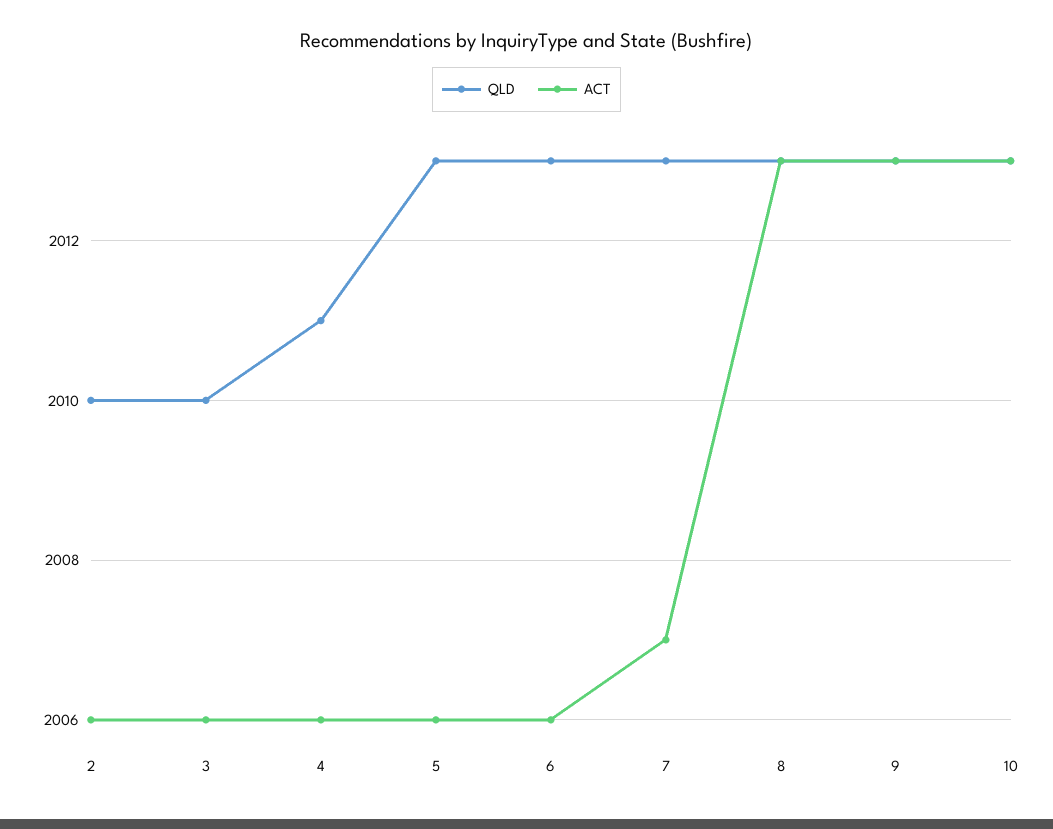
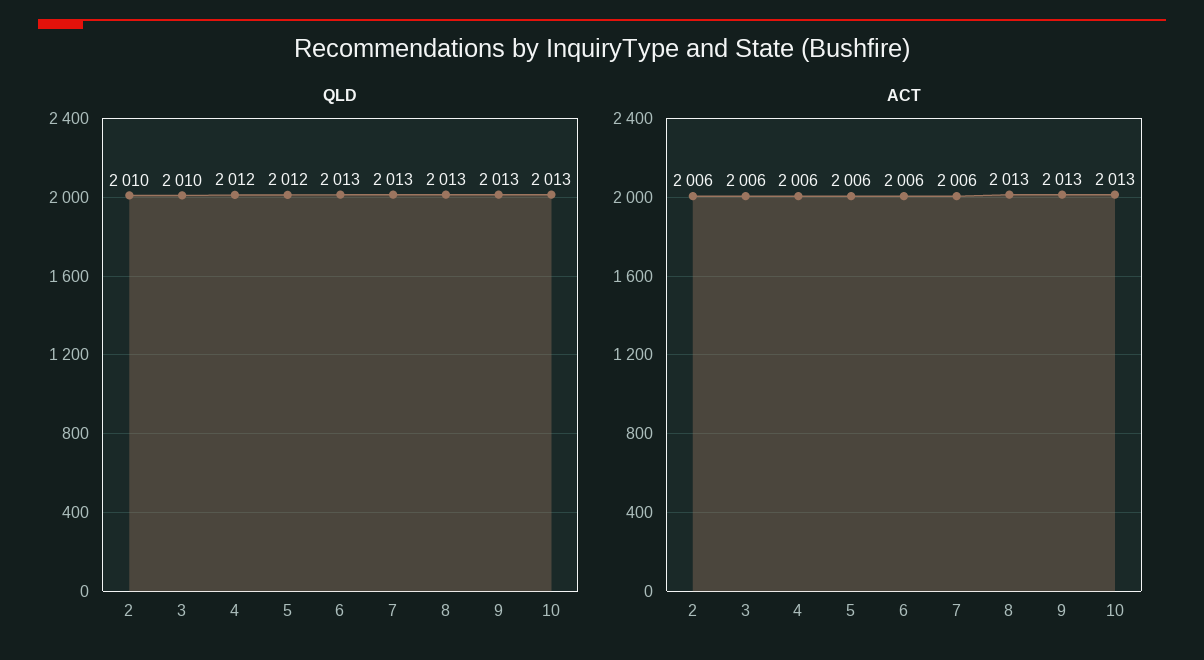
  {
    "QLD": {
      "2": 2010,
      "3": 2010,
-     "4": 2011,
+     "4": 2012,
-     "5": 2013,
+     "5": 2012,
      "6": 2013,
      "7": 2013,
      "8": 2013,
      "9": 2013,
      "10": 2013
    },
    "ACT": {
      "2": 2006,
      "3": 2006,
      "4": 2006,
      "5": 2006,
      "6": 2006,
-     "7": 2007,
+     "7": 2006,
      "8": 2013,
      "9": 2013,
      "10": 2013
    }
  }

